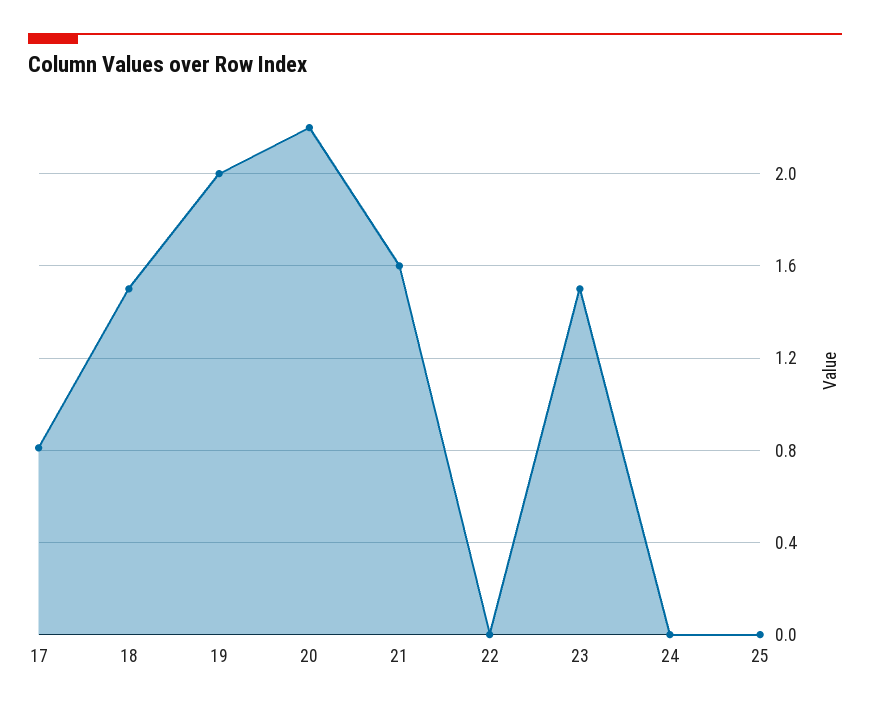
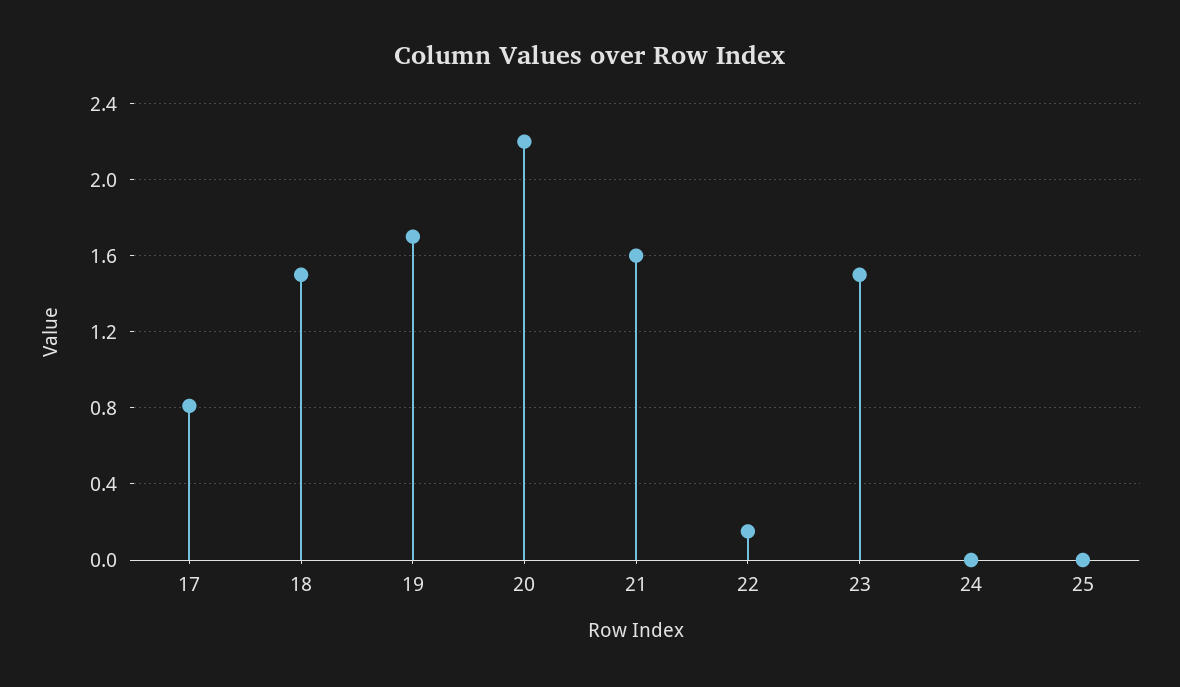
  {
    "17": 0.8,
    "18": 1.5,
-   "19": 2,
+   "19": 1.7,
    "20": 2.2,
    "21": 1.6,
-   "22": 0,
+   "22": 0.15,
    "23": 1.5,
    "24": 0,
    "25": 0
  }

